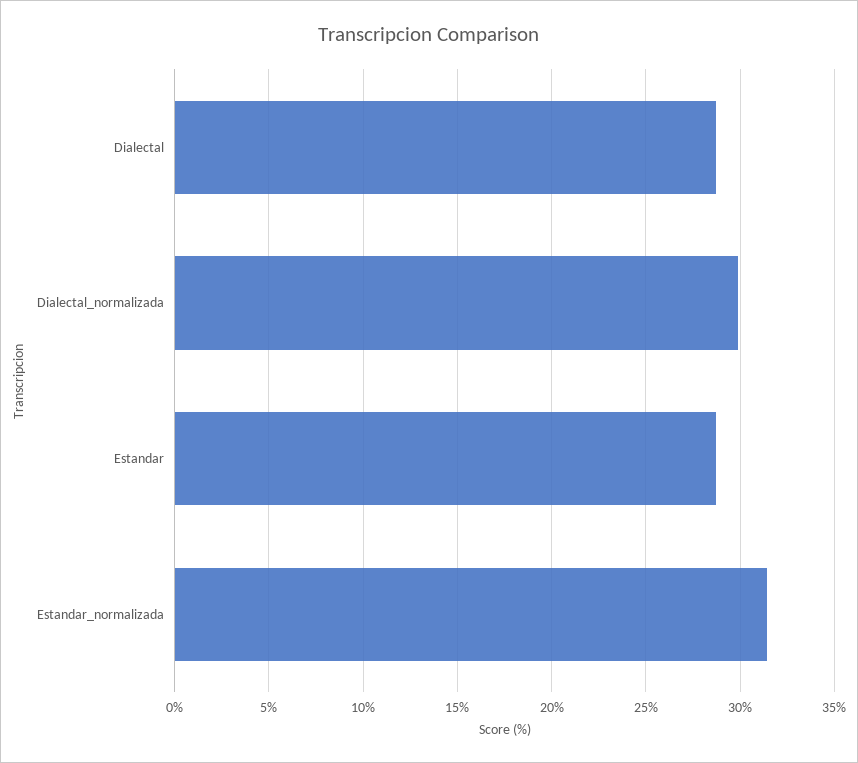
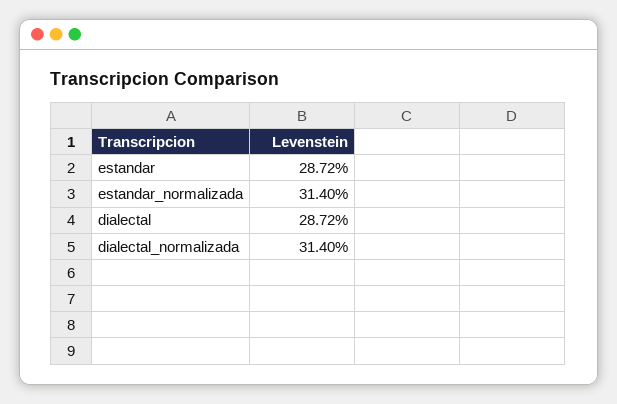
  {
    "Dialectal": 28.72,
-   "Dialectal_normalizada": 30,
+   "Dialectal_normalizada": 31.4,
    "Estandar": 28.72,
    "Estandar_normalizada": 31.4
  }

